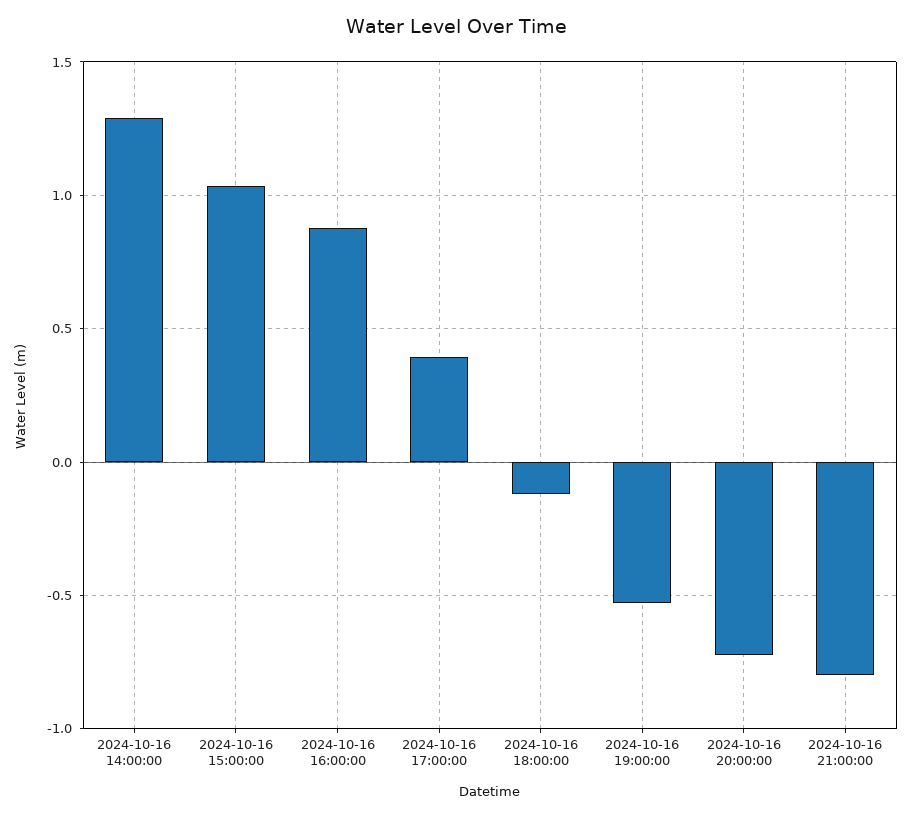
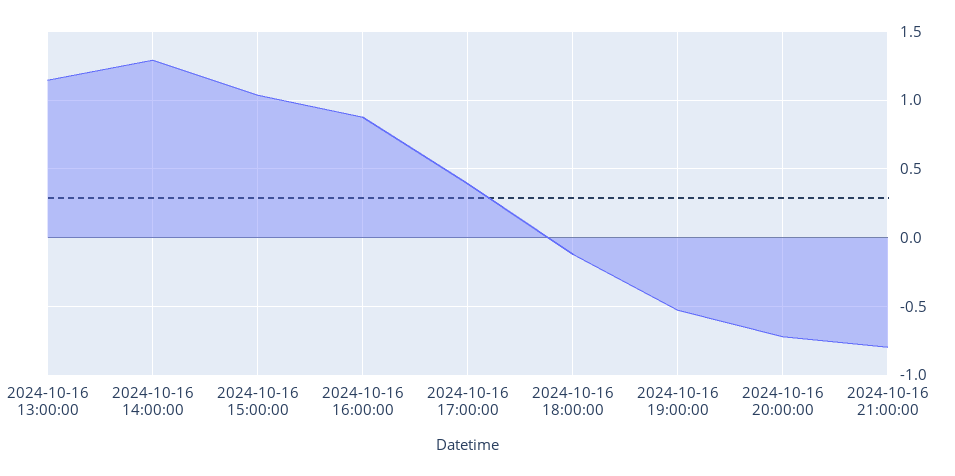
  {
    "2024-10-16 14:00:00": 1.3,
    "2024-10-16 15:00:00": 1.05,
    "2024-10-16 16:00:00": 0.9,
    "2024-10-16 17:00:00": 0.4,
    "2024-10-16 18:00:00": -0.1,
    "2024-10-16 19:00:00": -0.55,
    "2024-10-16 20:00:00": -0.7,
-   "2024-10-16 21:00:00": -0.8
+   "2024-10-16 21:00:00": -0.8,
+   "2024-10-16 13:00:00": 1.15
  }

